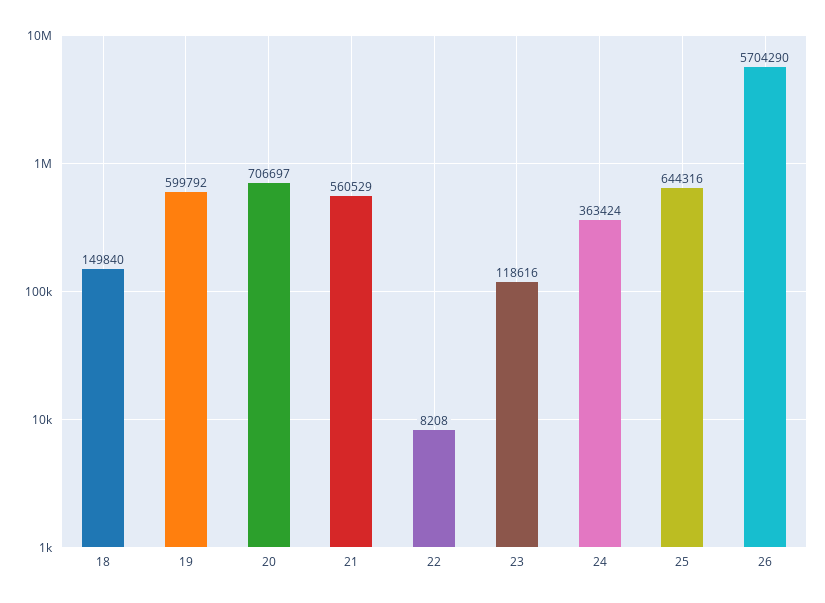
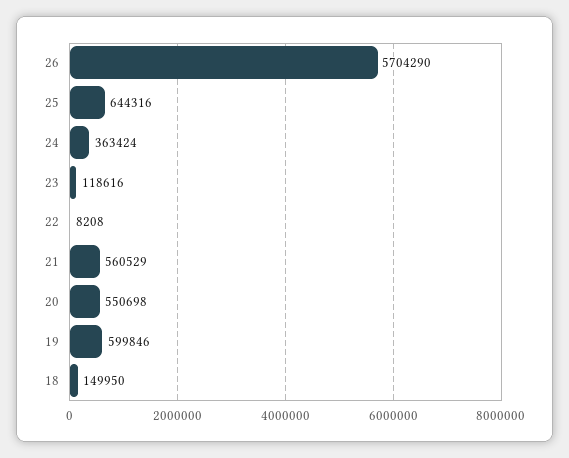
  {
-   "18": 149840,
+   "18": 149950,
-   "19": 599792,
+   "19": 599846,
-   "20": 706697,
+   "20": 550698,
    "21": 560529,
    "22": 8208,
    "23": 118616,
    "24": 363424,
    "25": 644316,
    "26": 5704290
  }

